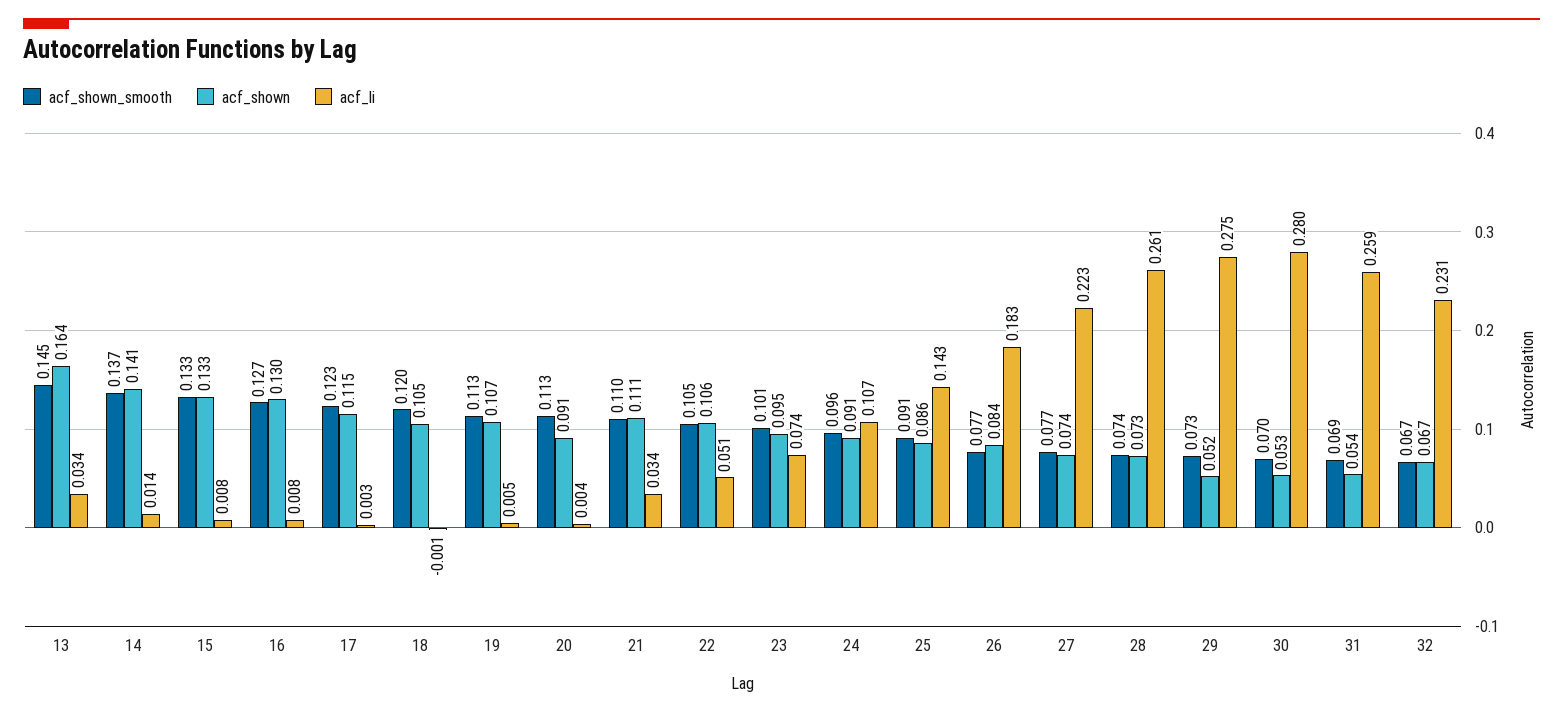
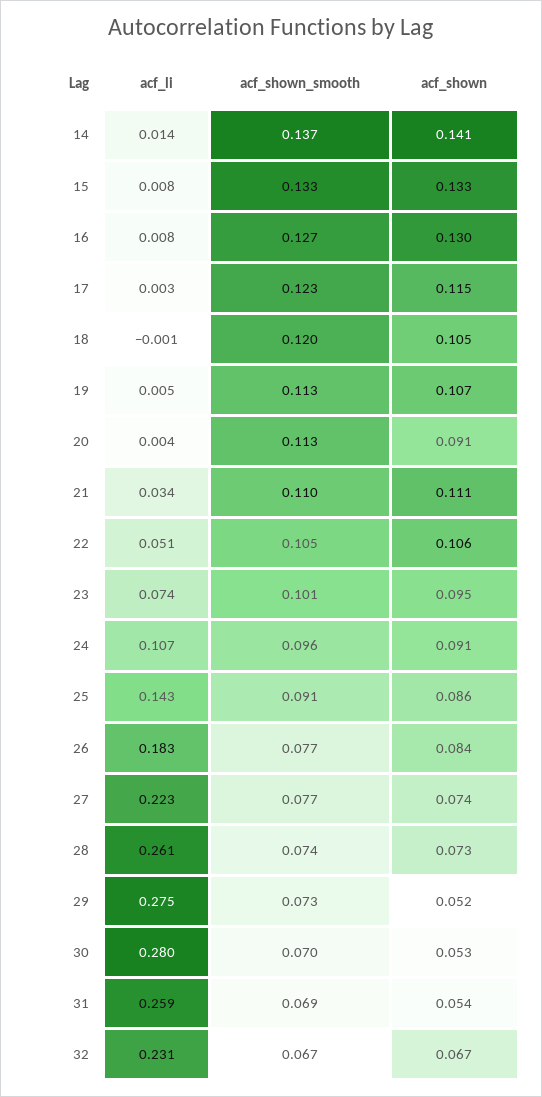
  {
    "acf_shown_smooth": {
-     "13": 0.145,
      "14": 0.137,
      "15": 0.133,
      "16": 0.127,
      "17": 0.123,
      "18": 0.12,
      "19": 0.113,
      "20": 0.113,
      "21": 0.11,
      "22": 0.105,
      "23": 0.101,
      "24": 0.096,
      "25": 0.091,
      "26": 0.077,
      "27": 0.077,
      "28": 0.074,
      "29": 0.073,
      "30": 0.07,
      "31": 0.069,
      "32": 0.067
    },
    "acf_shown": {
-     "13": 0.164,
      "14": 0.141,
      "15": 0.133,
      "16": 0.13,
      "17": 0.115,
      "18": 0.105,
      "19": 0.107,
      "20": 0.091,
      "21": 0.111,
      "22": 0.106,
      "23": 0.095,
      "24": 0.091,
      "25": 0.086,
      "26": 0.084,
      "27": 0.074,
      "28": 0.073,
      "29": 0.052,
      "30": 0.053,
      "31": 0.054,
      "32": 0.067
    },
    "acf_li": {
-     "13": 0.034,
      "14": 0.014,
      "15": 0.008,
      "16": 0.008,
      "17": 0.003,
      "18": -0.001,
      "19": 0.005,
      "20": 0.004,
      "21": 0.034,
      "22": 0.051,
      "23": 0.074,
      "24": 0.107,
      "25": 0.143,
      "26": 0.183,
      "27": 0.223,
      "28": 0.261,
      "29": 0.275,
      "30": 0.28,
      "31": 0.259,
      "32": 0.231
    }
  }

